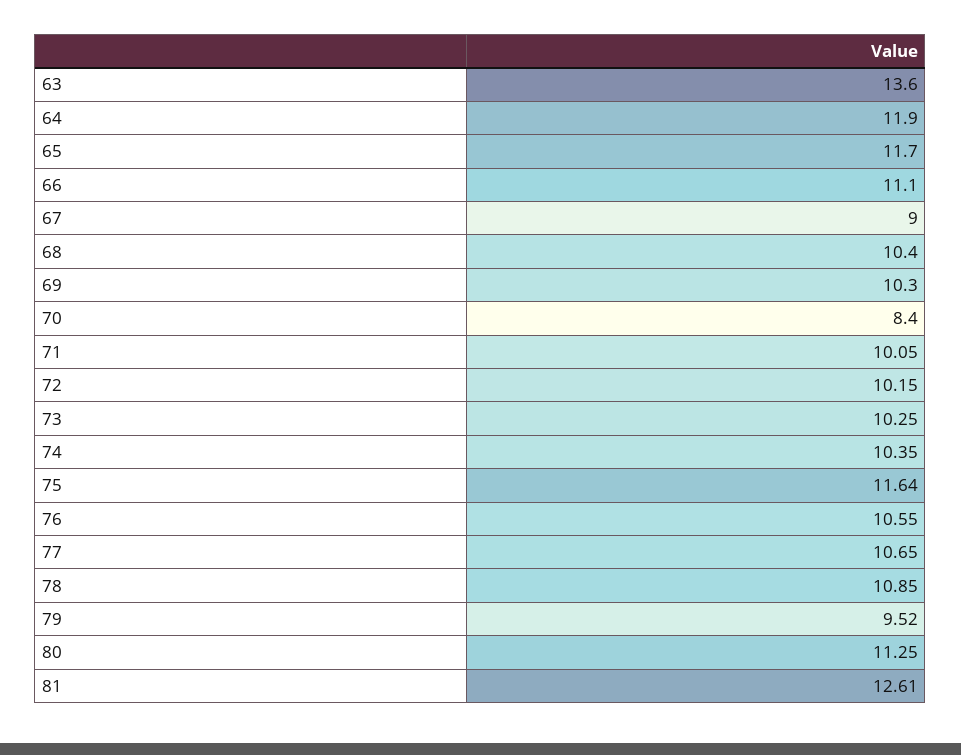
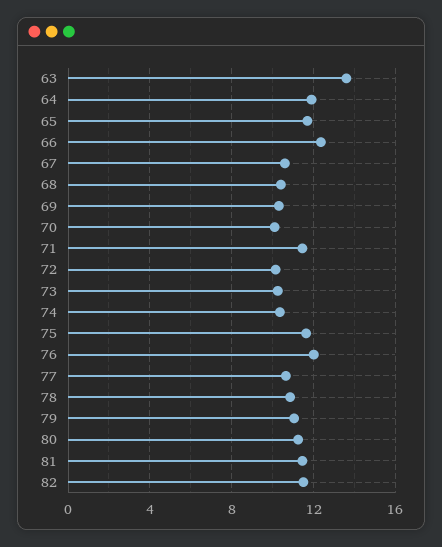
  {
    "63": 13.6,
    "64": 11.9,
    "65": 11.7,
-   "66": 11.1,
+   "66": 12.5,
-   "67": 9,
+   "67": 10.5,
    "68": 10.4,
    "69": 10.3,
-   "70": 8.4,
+   "70": 10,
-   "71": 10.05,
+   "71": 11.5,
    "72": 10.15,
    "73": 10.25,
    "74": 10.35,
    "75": 11.64,
-   "76": 10.55,
+   "76": 12,
    "77": 10.65,
    "78": 10.85,
-   "79": 9.52,
+   "79": 11,
    "80": 11.25,
-   "81": 12.61
+   "81": 11.5,
+   "82": 11.5
  }

